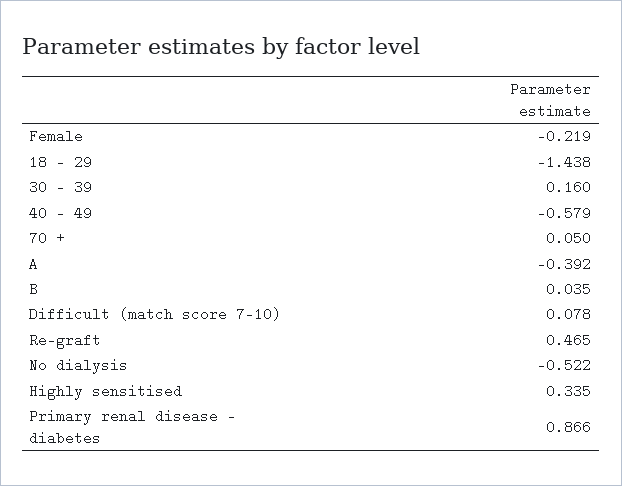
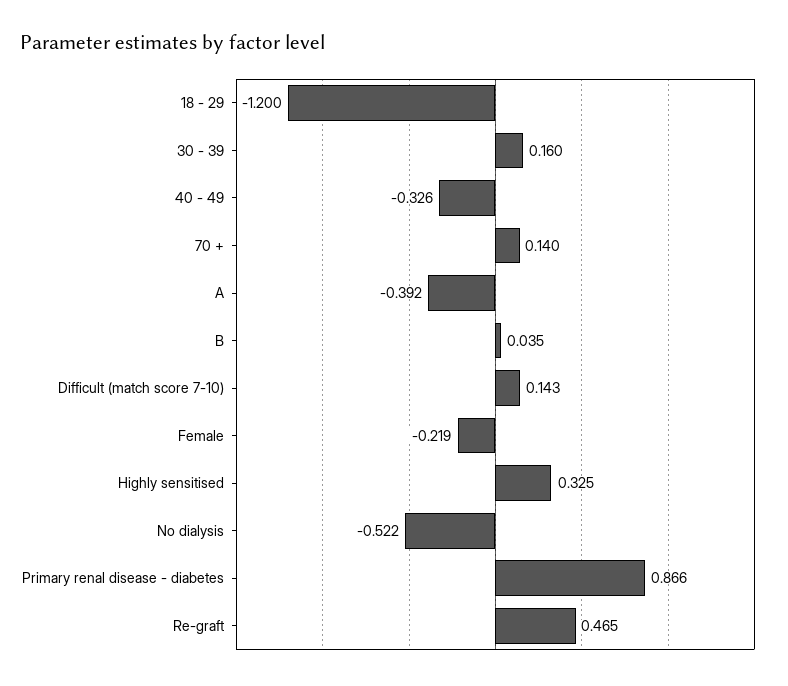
  {
    "Female": -0.219,
-   "18 - 29": -1.438,
+   "18 - 29": -1.2,
    "30 - 39": 0.16,
-   "40 - 49": -0.579,
+   "40 - 49": -0.326,
-   "70 +": 0.05,
+   "70 +": 0.14,
    "A": -0.392,
    "B": 0.035,
-   "Difficult (match score 7-10)": 0.078,
+   "Difficult (match score 7-10)": 0.143,
    "Re-graft": 0.465,
    "No dialysis": -0.522,
-   "Highly sensitised": 0.335,
+   "Highly sensitised": 0.325,
    "Primary renal disease - diabetes": 0.866
  }

